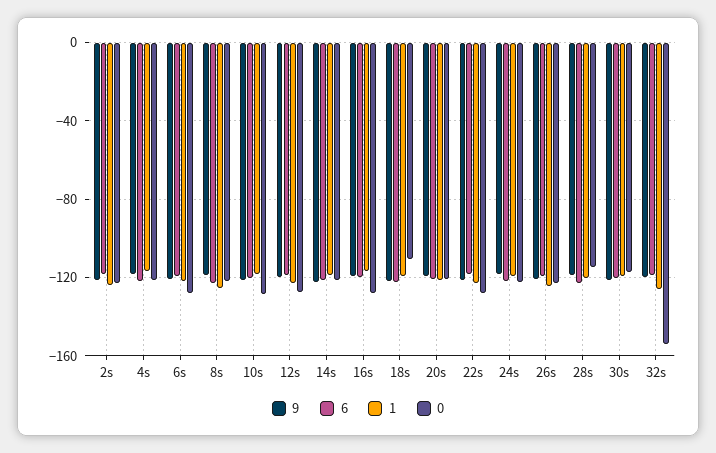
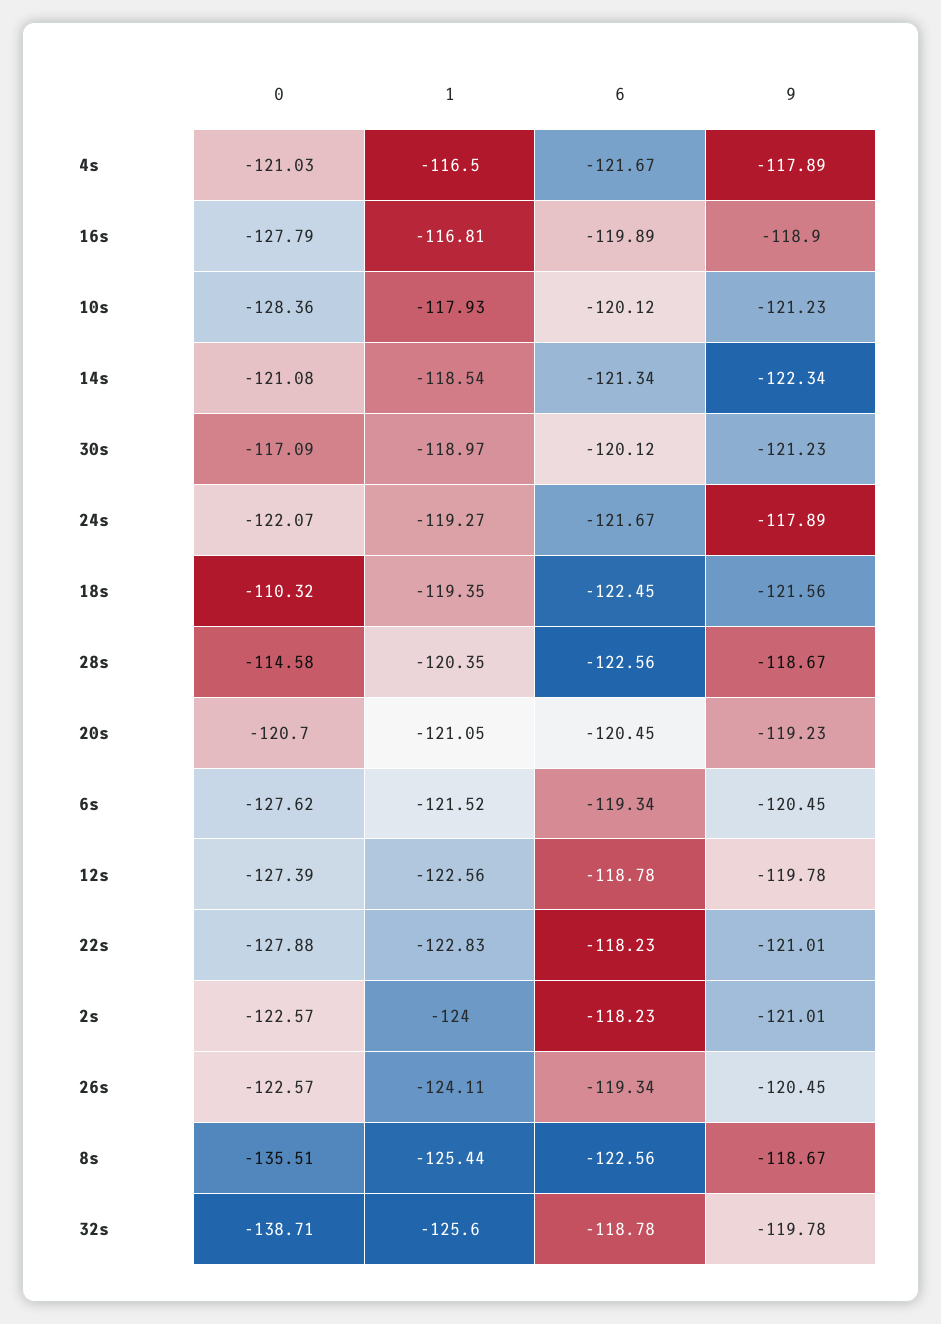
  {
    "9": {
      "2s": -121.01,
      "4s": -117.89,
      "6s": -120.45,
      "8s": -118.67,
      "10s": -121.23,
      "12s": -119.78,
      "14s": -122.34,
      "16s": -118.9,
      "18s": -121.56,
      "20s": -119.23,
      "22s": -121.01,
      "24s": -117.89,
      "26s": -120.45,
      "28s": -118.67,
      "30s": -121.23,
      "32s": -119.78
    },
    "6": {
      "2s": -118.23,
      "4s": -121.67,
      "6s": -119.34,
      "8s": -122.56,
      "10s": -120.12,
      "12s": -118.78,
      "14s": -121.34,
      "16s": -119.89,
      "18s": -122.45,
      "20s": -120.45,
      "22s": -118.23,
      "24s": -121.67,
      "26s": -119.34,
      "28s": -122.56,
      "30s": -120.12,
      "32s": -118.78
    },
    "1": {
      "2s": -124,
      "4s": -116.5,
      "6s": -121.52,
      "8s": -125.44,
      "10s": -117.93,
      "12s": -122.56,
      "14s": -118.54,
      "16s": -116.81,
      "18s": -119.35,
      "20s": -121.05,
      "22s": -122.83,
      "24s": -119.27,
      "26s": -124.11,
      "28s": -120.35,
      "30s": -118.97,
      "32s": -125.6
    },
    "0": {
      "2s": -122.57,
      "4s": -121.03,
      "6s": -127.62,
-     "8s": -120,
+     "8s": -135.51,
      "10s": -128.36,
      "12s": -127.39,
      "14s": -121.08,
      "16s": -127.79,
      "18s": -110.32,
      "20s": -120.7,
      "22s": -127.88,
      "24s": -122.07,
      "26s": -122.57,
      "28s": -114.58,
      "30s": -117.09,
-     "32s": -155
+     "32s": -138.71
    }
  }

